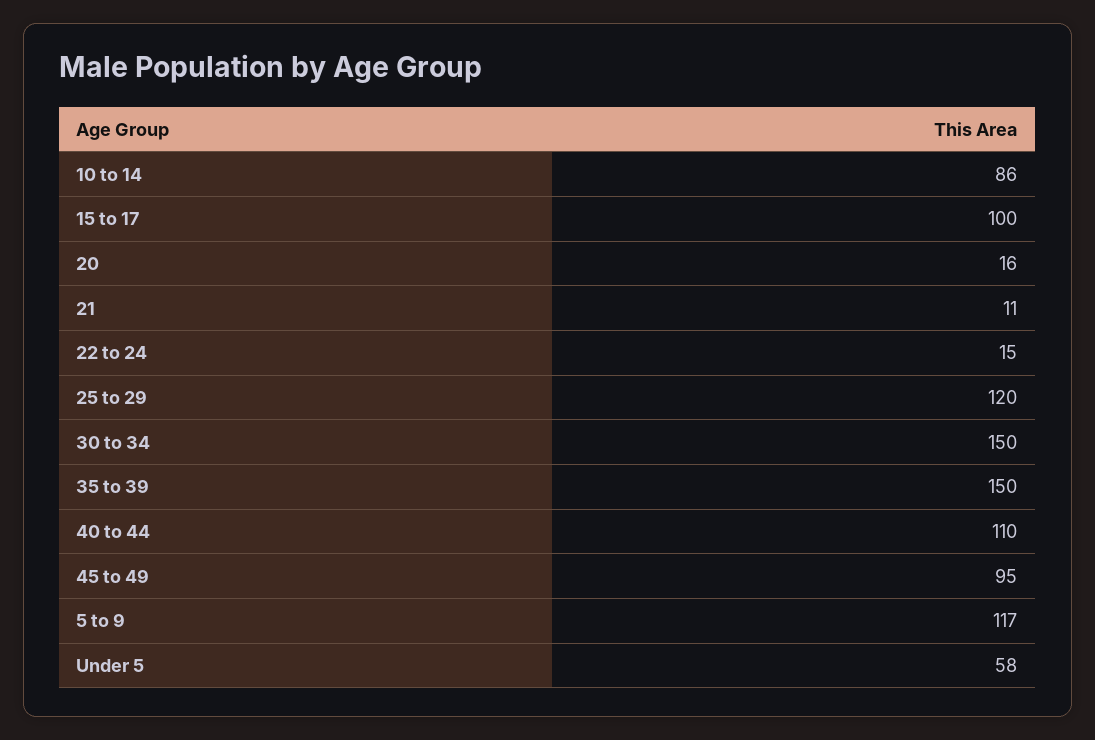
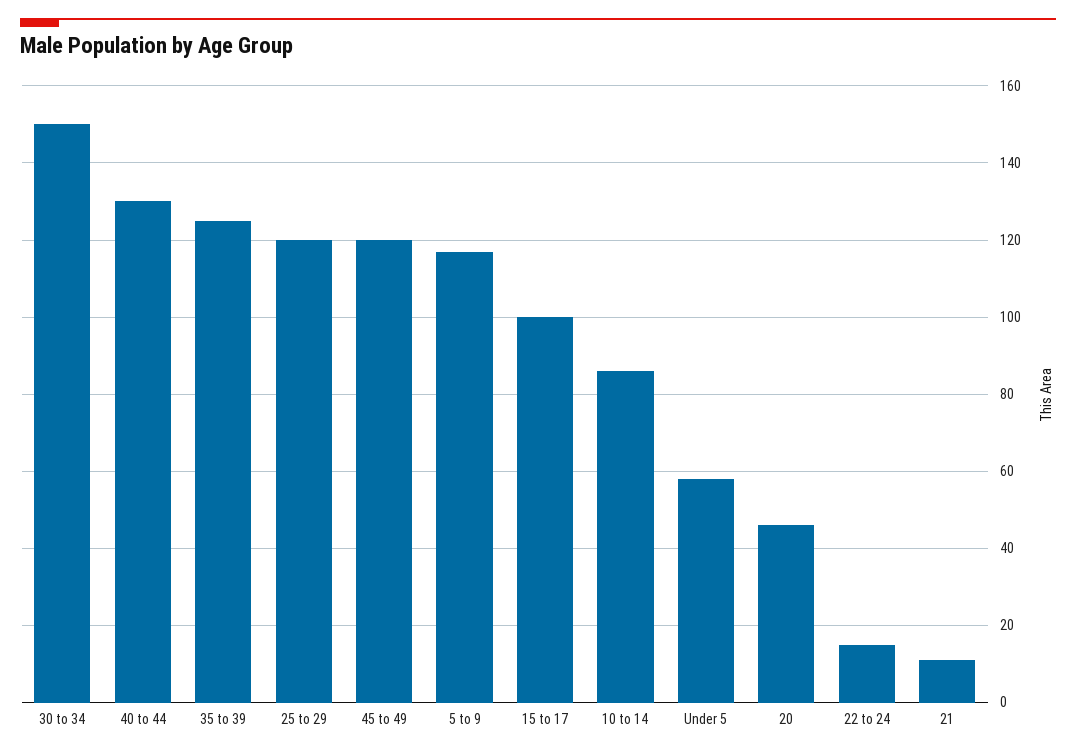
  {
    "10 to 14": 86,
    "15 to 17": 100,
-   "20": 16,
+   "20": 45,
    "21": 11,
    "22 to 24": 15,
    "25 to 29": 120,
    "30 to 34": 150,
-   "35 to 39": 150,
+   "35 to 39": 125,
-   "40 to 44": 110,
+   "40 to 44": 130,
-   "45 to 49": 95,
+   "45 to 49": 120,
    "5 to 9": 117,
    "Under 5": 58
  }

